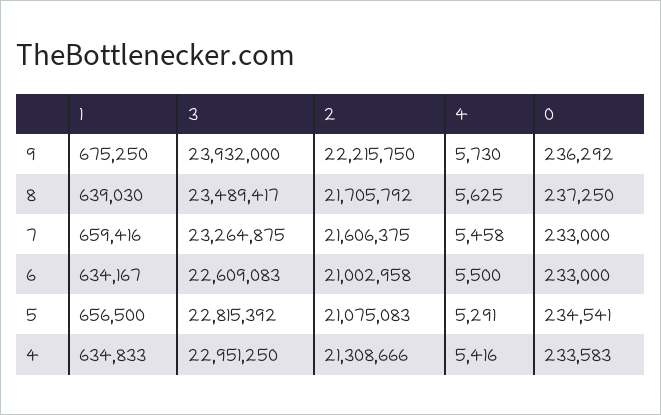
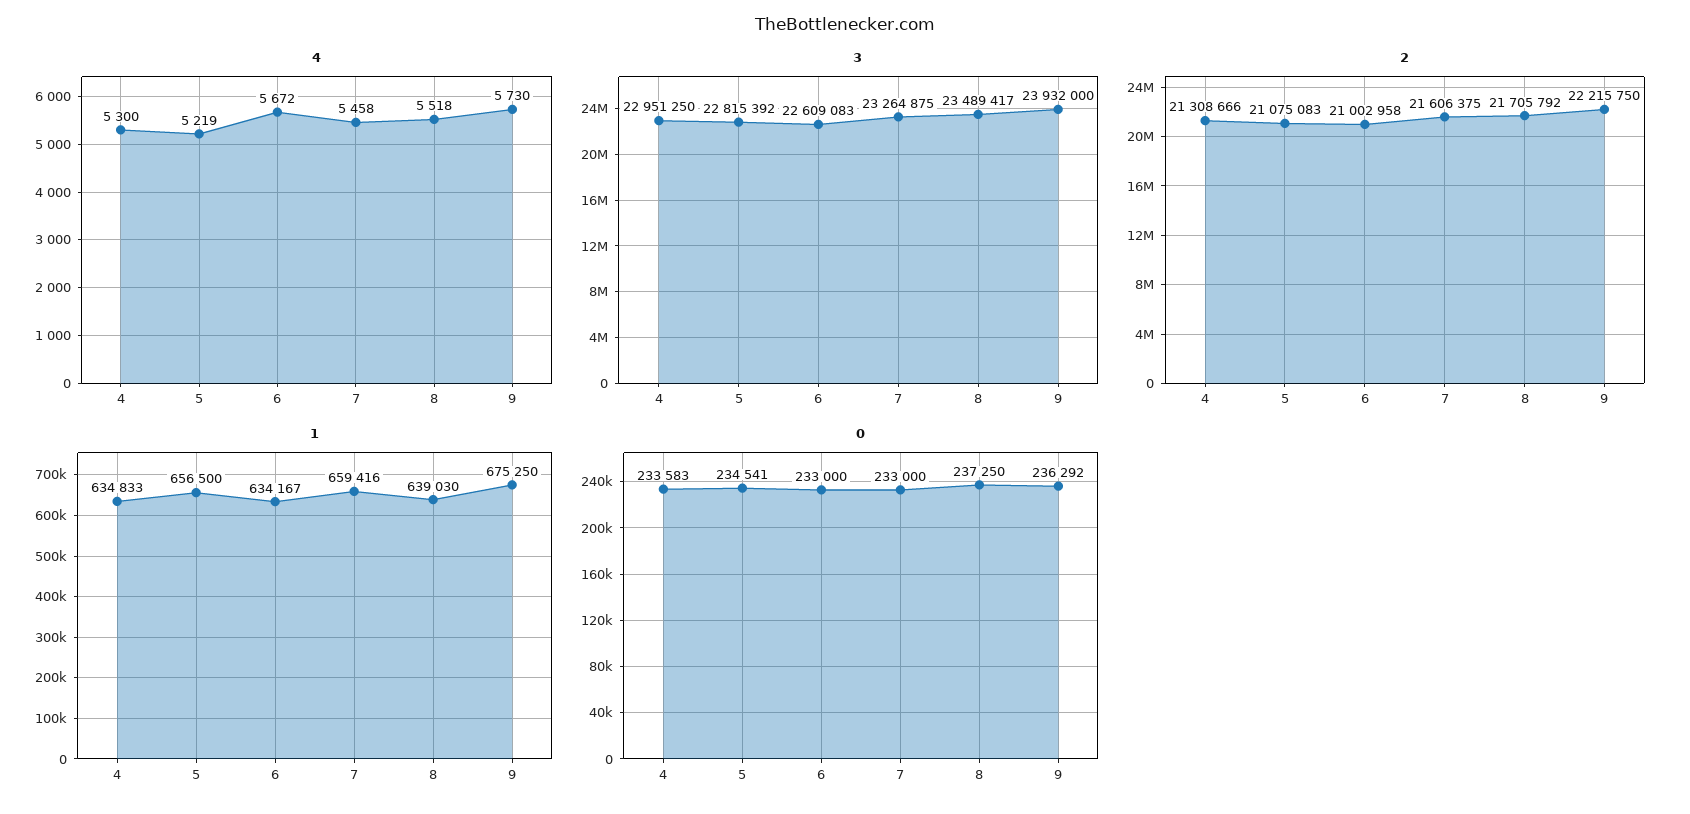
  {
    "1": {
      "9": 675250,
      "8": 639030,
      "7": 659416,
      "6": 634167,
      "5": 656500,
      "4": 634833
    },
    "3": {
      "9": 23932000,
      "8": 23489417,
      "7": 23264875,
      "6": 22609083,
      "5": 22815392,
      "4": 22951250
    },
    "2": {
      "9": 22215750,
      "8": 21705792,
      "7": 21606375,
      "6": 21002958,
      "5": 21075083,
      "4": 21308666
    },
    "4": {
      "9": 5730,
-     "8": 5625,
+     "8": 5518,
      "7": 5458,
-     "6": 5500,
+     "6": 5672,
-     "5": 5291,
+     "5": 5219,
-     "4": 5416
+     "4": 5300
    },
    "0": {
      "9": 236292,
      "8": 237250,
      "7": 233000,
      "6": 233000,
      "5": 234541,
      "4": 233583
    }
  }

